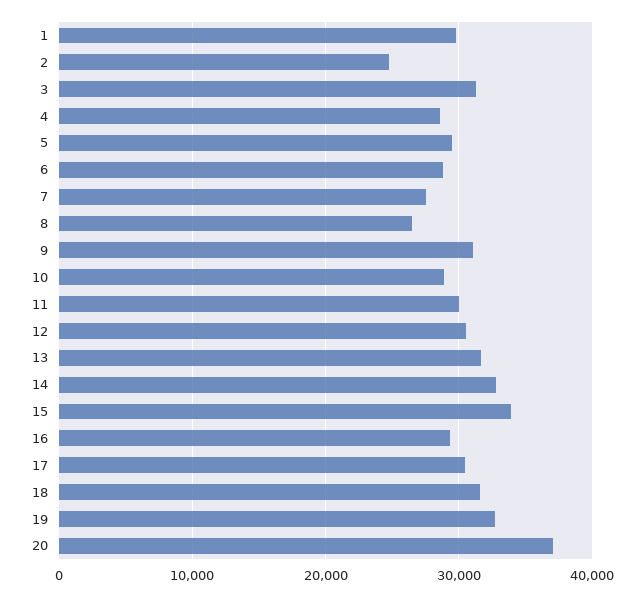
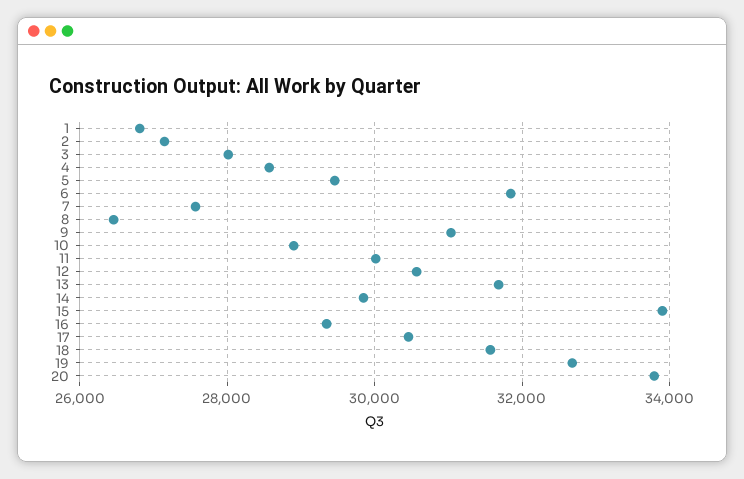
  {
-   "1": 30000,
+   "1": 26800,
-   "2": 25000,
+   "2": 27200,
-   "3": 31000,
+   "3": 28000,
    "4": 28600,
    "5": 29400,
-   "6": 29000,
+   "6": 31800,
    "7": 27600,
    "8": 26400,
    "9": 31000,
    "10": 29000,
    "11": 30000,
    "12": 30600,
    "13": 31600,
-   "14": 33000,
+   "14": 29800,
    "15": 34000,
    "16": 29400,
    "17": 30400,
    "18": 31600,
    "19": 32600,
-   "20": 37000
+   "20": 33800
  }

